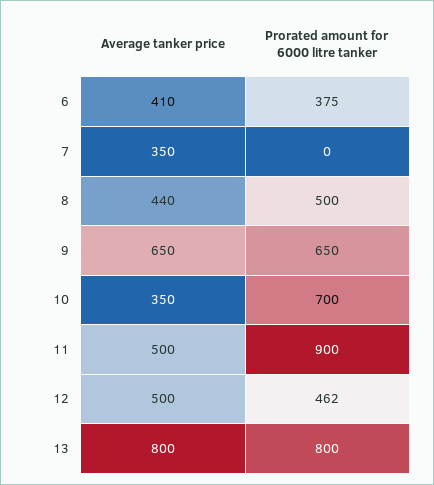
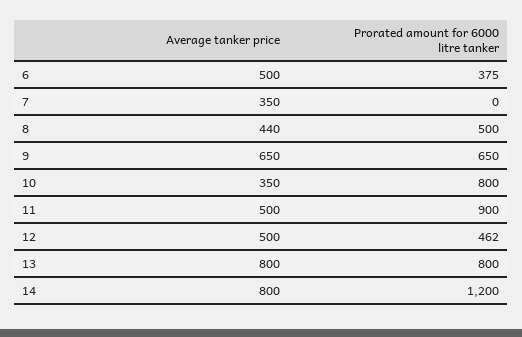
  {
    "Average tanker price": {
-     "6": 410,
+     "6": 500,
      "7": 350,
      "8": 440,
      "9": 650,
      "10": 350,
      "11": 500,
      "12": 500,
-     "13": 800
+     "13": 800,
+     "14": 800
    },
    "Prorated amount for 6000 litre tanker": {
      "6": 375,
      "7": 0,
      "8": 500,
      "9": 650,
-     "10": 700,
+     "10": 800,
      "11": 900,
      "12": 462,
-     "13": 800
+     "13": 800,
+     "14": 1200
    }
  }

